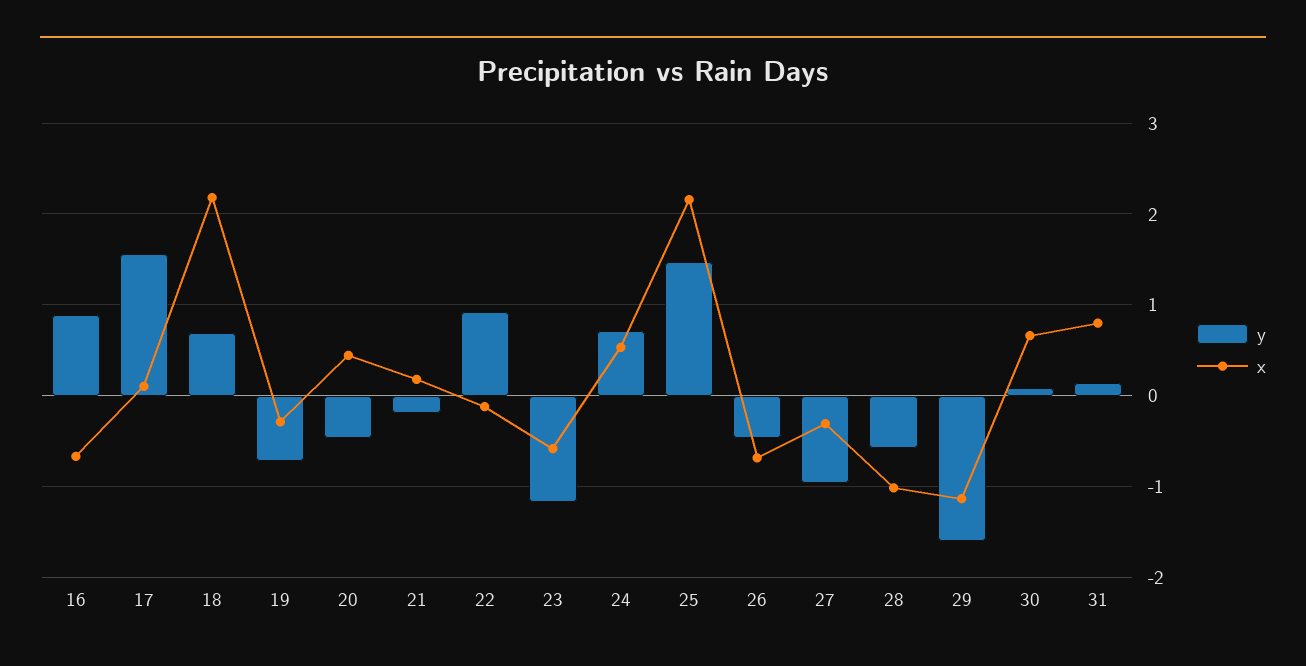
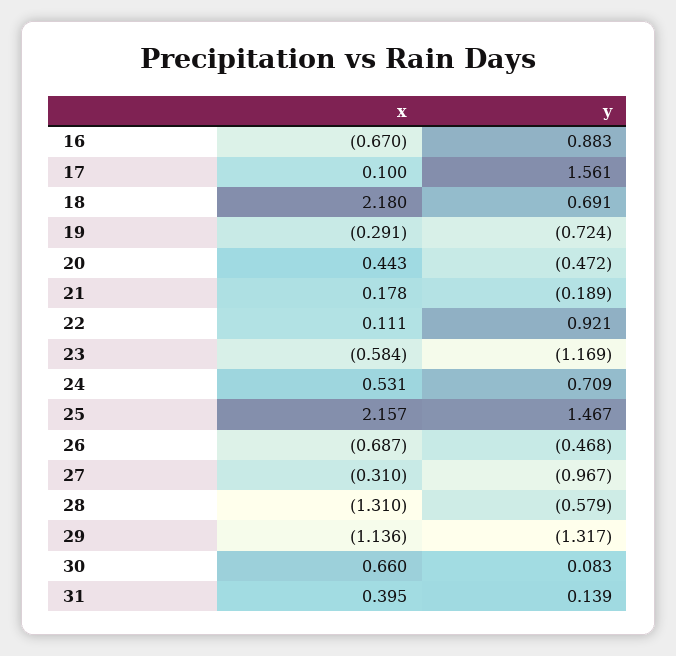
  {
    "y": {
      "16": 0.883,
      "17": 1.561,
      "18": 0.691,
      "19": -0.724,
      "20": -0.472,
      "21": -0.189,
      "22": 0.921,
      "23": -1.169,
      "24": 0.709,
      "25": 1.467,
      "26": -0.468,
      "27": -0.967,
      "28": -0.579,
-     "29": -1.6,
+     "29": -1.317,
      "30": 0.083,
      "31": 0.139
    },
    "x": {
      "16": -0.67,
      "17": 0.1,
      "18": 2.18,
      "19": -0.291,
      "20": 0.443,
      "21": 0.178,
-     "22": -0.1,
+     "22": 0.111,
      "23": -0.584,
      "24": 0.531,
      "25": 2.157,
      "26": -0.687,
      "27": -0.31,
-     "28": -1,
+     "28": -1.31,
      "29": -1.136,
      "30": 0.66,
-     "31": 0.8
+     "31": 0.395
    }
  }

